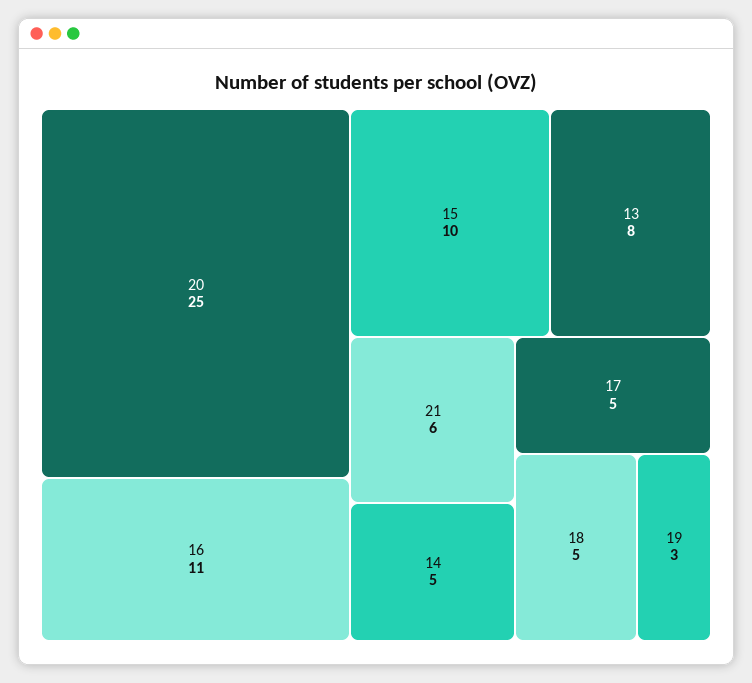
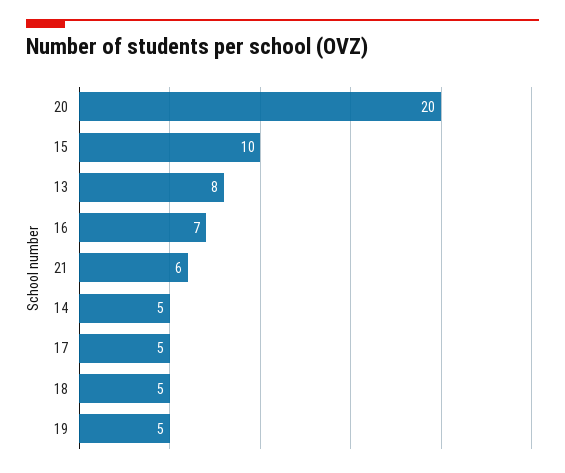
  {
-   "20": 25,
+   "20": 20,
-   "16": 11,
+   "16": 7,
    "15": 10,
    "13": 8,
    "21": 6,
    "14": 5,
    "17": 5,
    "18": 5,
-   "19": 3
+   "19": 5
  }

